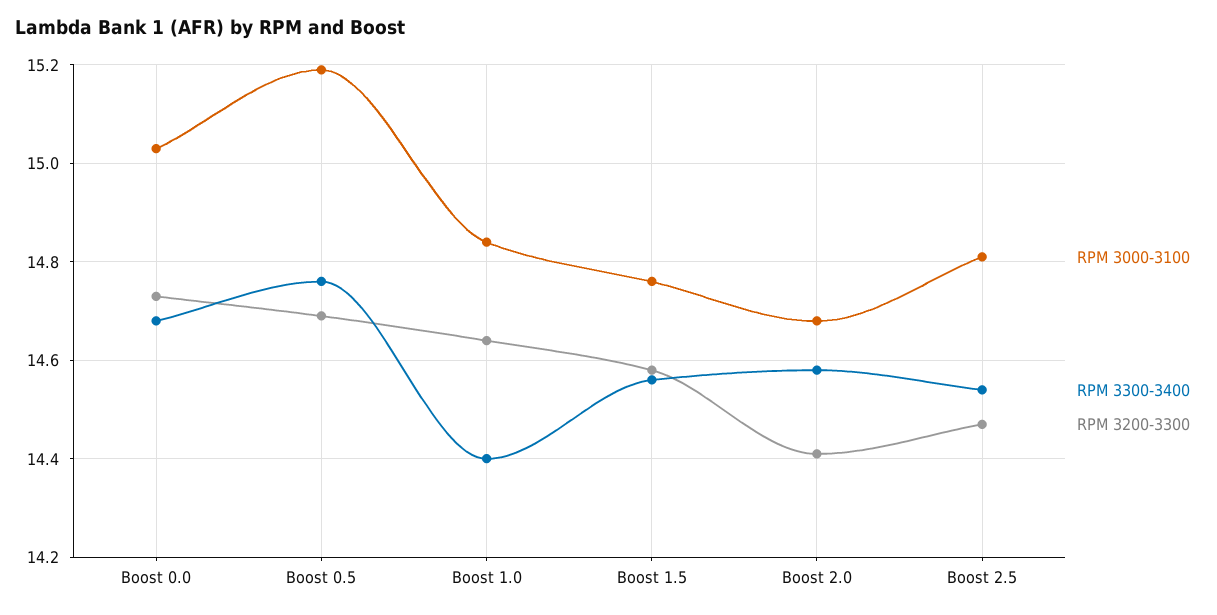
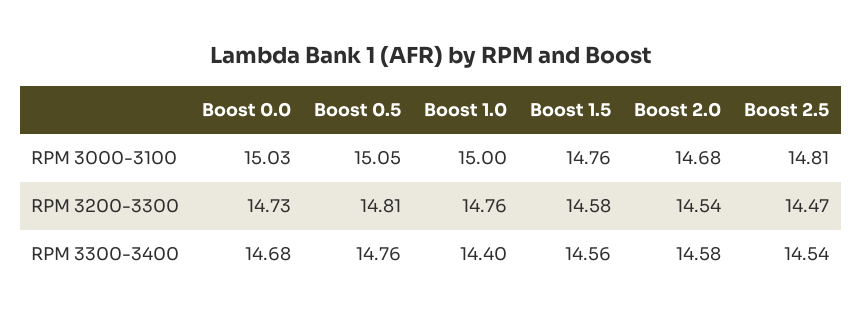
  {
    "RPM 3000-3100": {
      "Boost 0.0": 15.03,
-     "Boost 0.5": 15.2,
+     "Boost 0.5": 15.05,
-     "Boost 1.0": 14.85,
+     "Boost 1.0": 15,
      "Boost 1.5": 14.76,
      "Boost 2.0": 14.68,
      "Boost 2.5": 14.81
    },
    "RPM 3300-3400": {
      "Boost 0.0": 14.68,
      "Boost 0.5": 14.76,
      "Boost 1.0": 14.4,
      "Boost 1.5": 14.56,
      "Boost 2.0": 14.58,
      "Boost 2.5": 14.54
    },
    "RPM 3200-3300": {
      "Boost 0.0": 14.73,
-     "Boost 0.5": 14.7,
+     "Boost 0.5": 14.81,
-     "Boost 1.0": 14.65,
+     "Boost 1.0": 14.76,
      "Boost 1.5": 14.58,
-     "Boost 2.0": 14.4,
+     "Boost 2.0": 14.54,
      "Boost 2.5": 14.47
    }
  }

